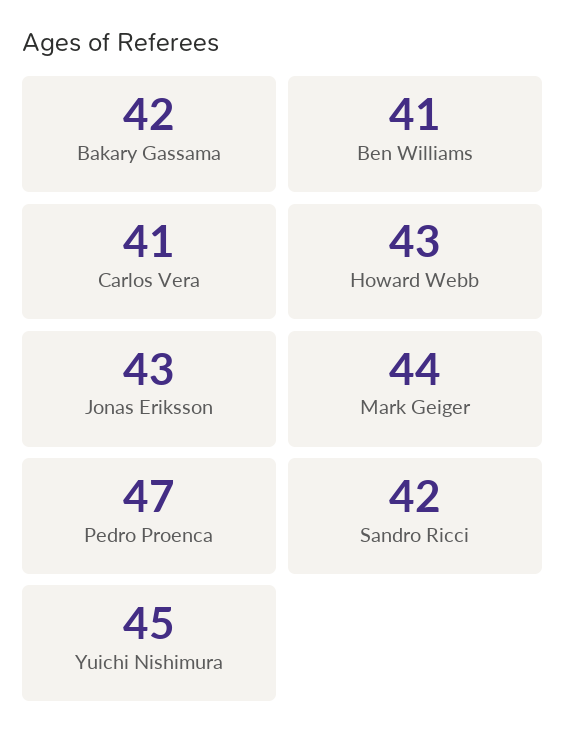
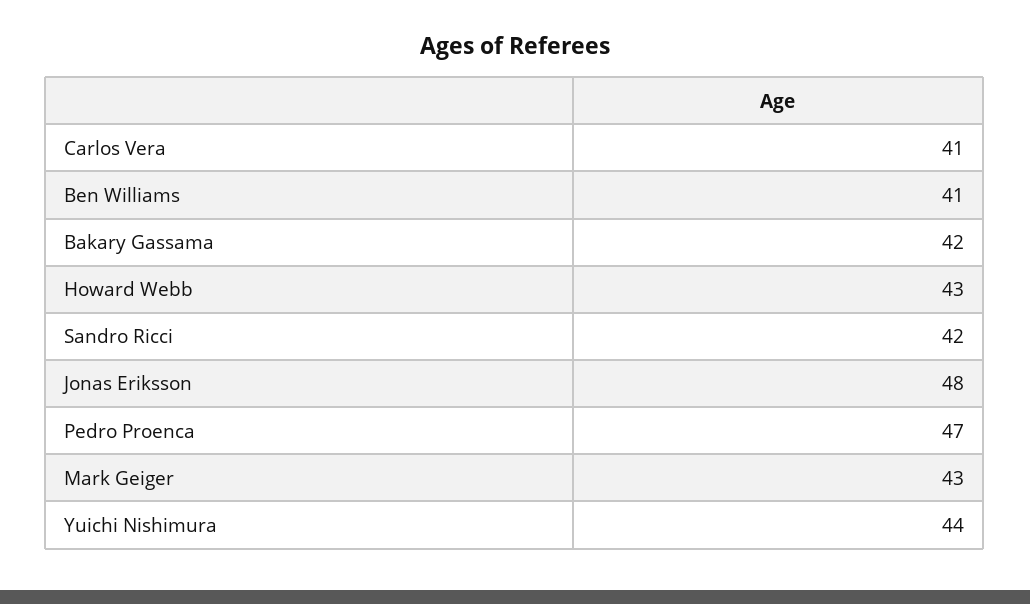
  {
    "Bakary Gassama": 42,
    "Ben Williams": 41,
    "Carlos Vera": 41,
    "Howard Webb": 43,
-   "Jonas Eriksson": 43,
+   "Jonas Eriksson": 48,
-   "Mark Geiger": 44,
+   "Mark Geiger": 43,
    "Pedro Proenca": 47,
    "Sandro Ricci": 42,
-   "Yuichi Nishimura": 45
+   "Yuichi Nishimura": 44
  }

